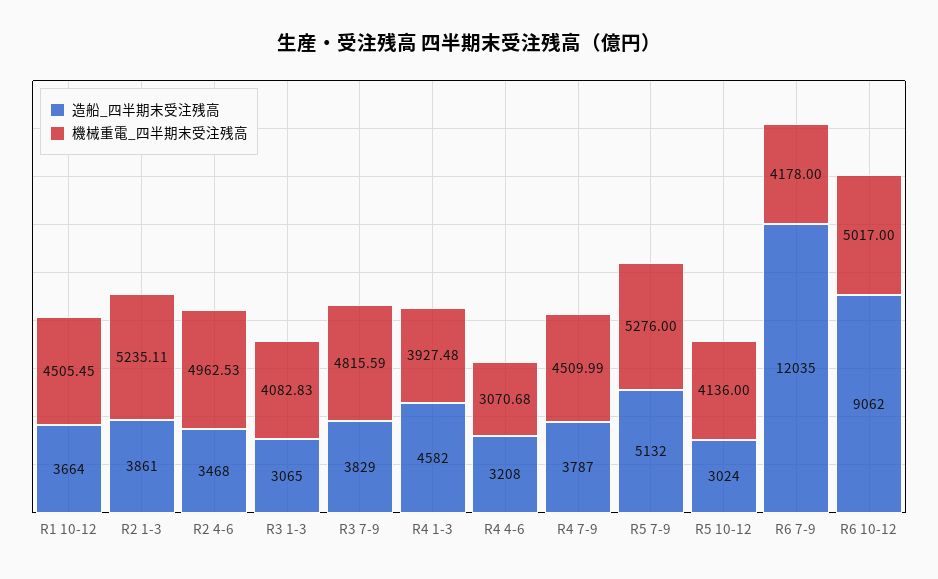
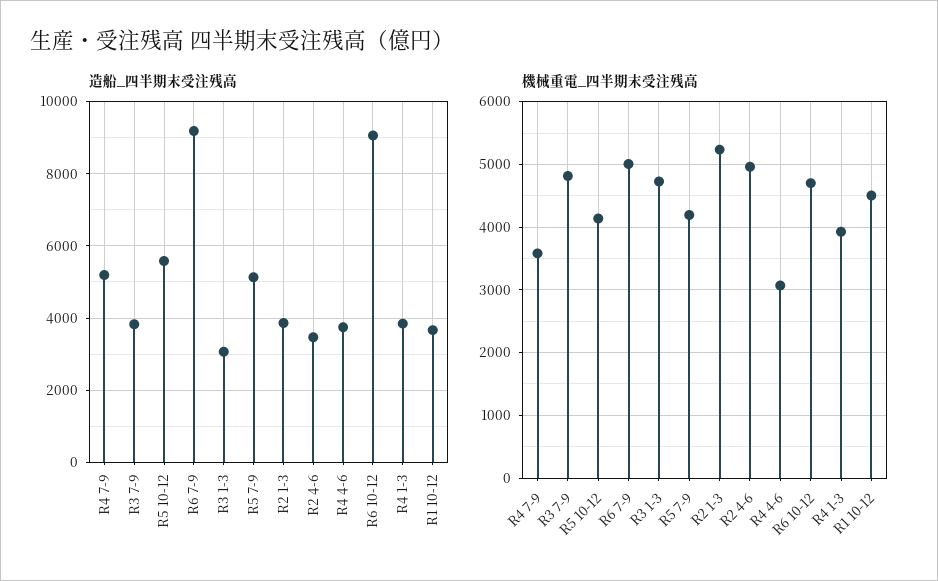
  {
    "造船_四半期末受注残高": {
      "R1 10-12": 3664,
      "R2 1-3": 3861,
      "R2 4-6": 3468,
      "R3 1-3": 3065,
      "R3 7-9": 3829,
-     "R4 1-3": 4582,
+     "R4 1-3": 3800,
-     "R4 4-6": 3208,
+     "R4 4-6": 3800,
-     "R4 7-9": 3787,
+     "R4 7-9": 5200,
      "R5 7-9": 5132,
-     "R5 10-12": 3024,
+     "R5 10-12": 5600,
-     "R6 7-9": 12035,
+     "R6 7-9": 9200,
      "R6 10-12": 9062
    },
    "機械重電_四半期末受注残高": {
      "R1 10-12": 4505.45,
      "R2 1-3": 5235.11,
      "R2 4-6": 4962.53,
-     "R3 1-3": 4082.83,
+     "R3 1-3": 4700,
      "R3 7-9": 4815.59,
      "R4 1-3": 3927.48,
      "R4 4-6": 3070.68,
-     "R4 7-9": 4509.99,
+     "R4 7-9": 3600,
-     "R5 7-9": 5276,
+     "R5 7-9": 4200,
      "R5 10-12": 4136,
-     "R6 7-9": 4178,
+     "R6 7-9": 5000,
-     "R6 10-12": 5017
+     "R6 10-12": 4700
    }
  }

